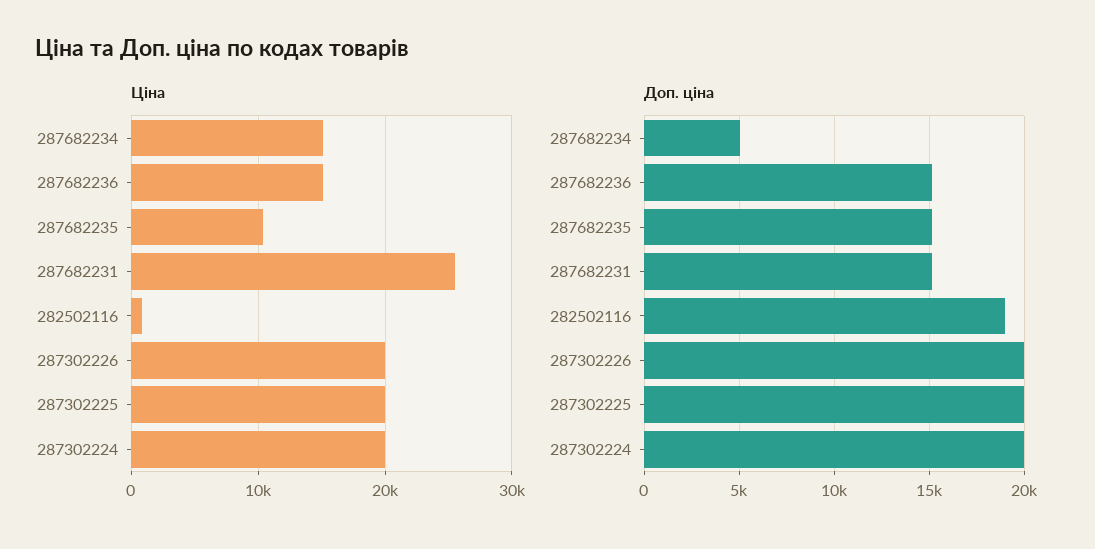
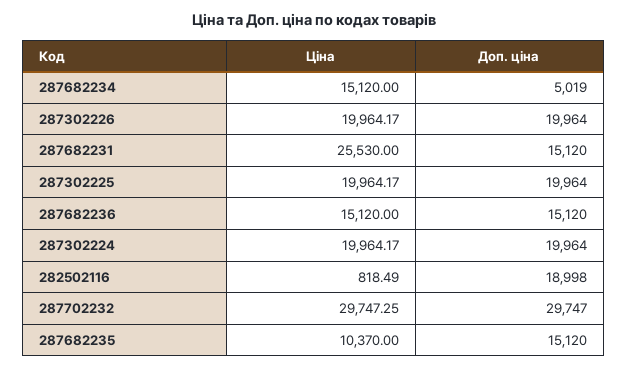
  {
    "Ціна": {
      "287682234": 15120,
      "287682236": 15120,
      "287682235": 10370,
      "287682231": 25530,
      "282502116": 818.49,
      "287302226": 19964.17,
      "287302225": 19964.17,
-     "287302224": 19964.17
+     "287302224": 19964.17,
+     "287702232": 29747.25
    },
    "Доп. ціна": {
      "287682234": 5019,
      "287682236": 15120,
      "287682235": 15120,
      "287682231": 15120,
      "282502116": 18998,
      "287302226": 19964,
      "287302225": 19964,
-     "287302224": 19964
+     "287302224": 19964,
+     "287702232": 29747
    }
  }

